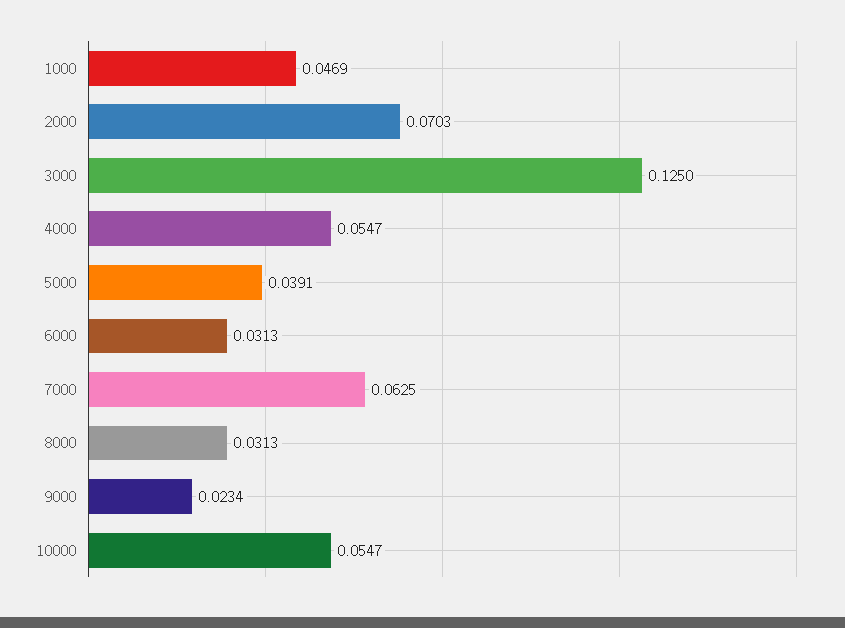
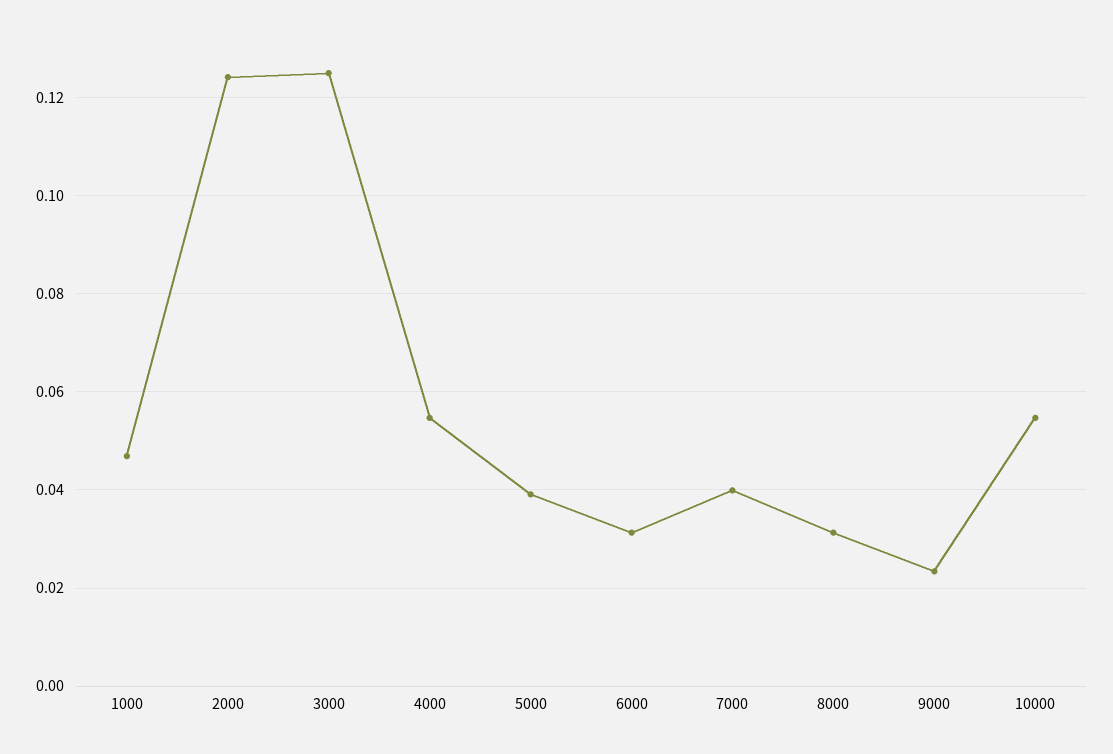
  {
    "1000": 0.0469,
-   "2000": 0.0703,
+   "2000": 0.124,
    "3000": 0.125,
    "4000": 0.0547,
    "5000": 0.0391,
    "6000": 0.0313,
-   "7000": 0.0625,
+   "7000": 0.04,
    "8000": 0.0313,
    "9000": 0.0234,
    "10000": 0.0547
  }

